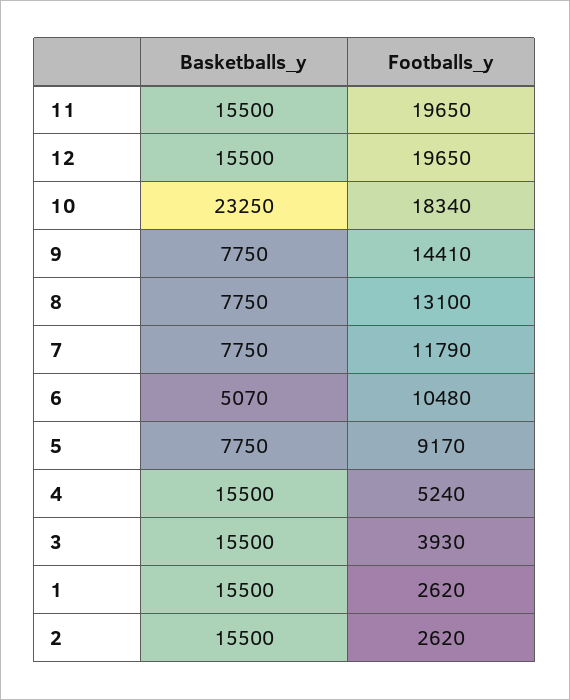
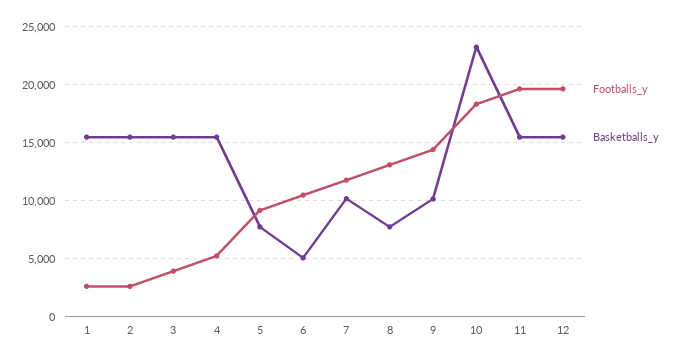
  {
    "Basketballs_y": {
      "11": 15500,
      "12": 15500,
      "10": 23250,
-     "9": 7750,
+     "9": 10000,
      "8": 7750,
-     "7": 7750,
+     "7": 10000,
      "6": 5070,
      "5": 7750,
      "4": 15500,
      "3": 15500,
      "1": 15500,
      "2": 15500
    },
    "Footballs_y": {
      "11": 19650,
      "12": 19650,
      "10": 18340,
      "9": 14410,
      "8": 13100,
      "7": 11790,
      "6": 10480,
      "5": 9170,
      "4": 5240,
      "3": 3930,
      "1": 2620,
      "2": 2620
    }
  }

